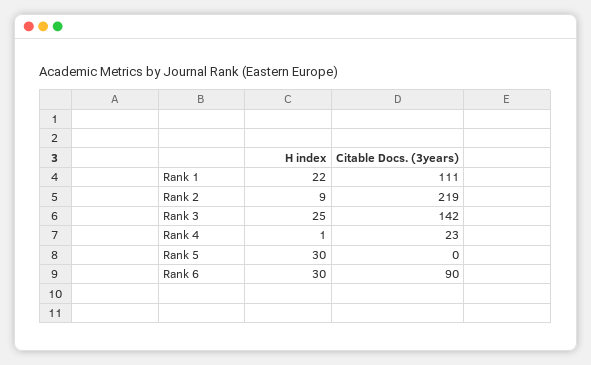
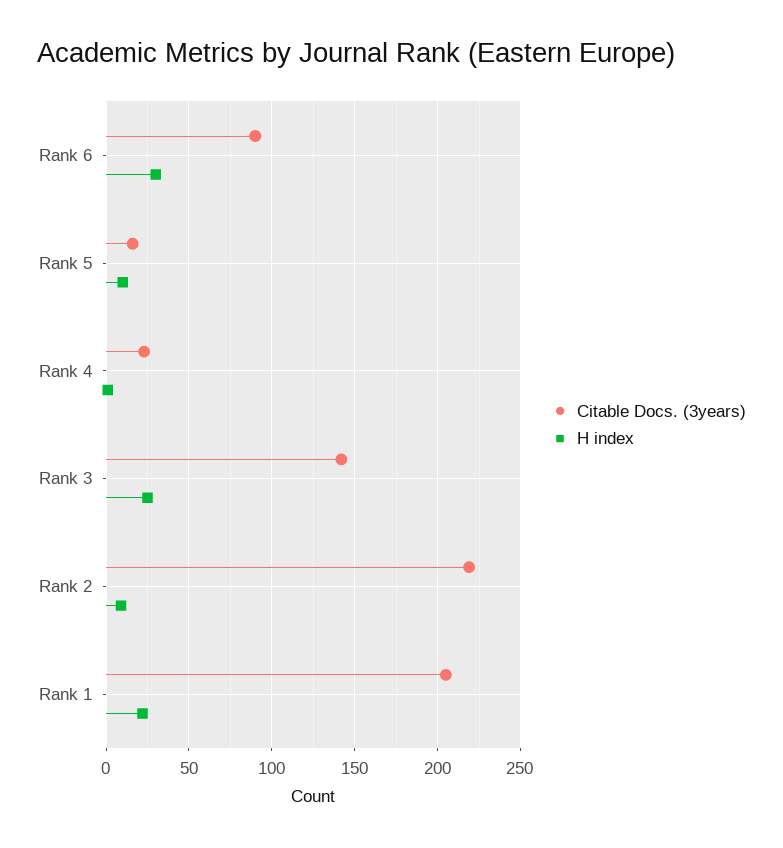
  {
    "H index": {
      "Rank 1": 22,
      "Rank 2": 9,
      "Rank 3": 25,
      "Rank 4": 1,
-     "Rank 5": 30,
+     "Rank 5": 10,
      "Rank 6": 30
    },
    "Citable Docs. (3years)": {
-     "Rank 1": 111,
+     "Rank 1": 205,
      "Rank 2": 219,
      "Rank 3": 142,
      "Rank 4": 23,
-     "Rank 5": 0,
+     "Rank 5": 15,
      "Rank 6": 90
    }
  }

